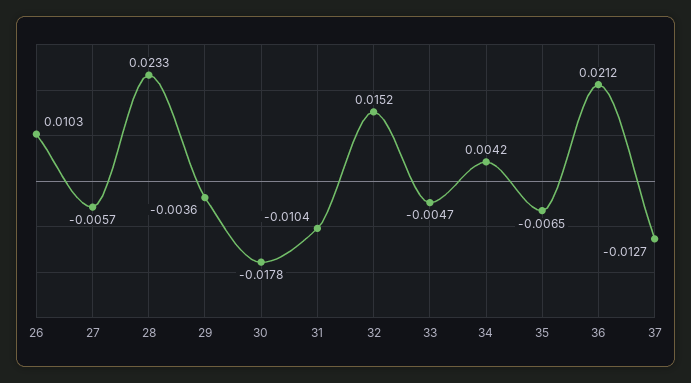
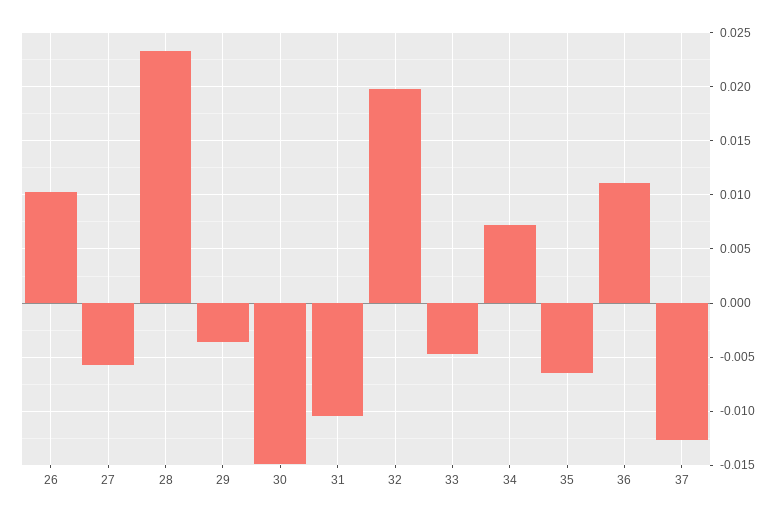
  {
    "26": 0.0103,
    "27": -0.0057,
    "28": 0.0233,
    "29": -0.0036,
-   "30": -0.0178,
+   "30": -0.015,
    "31": -0.0104,
-   "32": 0.0152,
+   "32": 0.02,
    "33": -0.0047,
-   "34": 0.0042,
+   "34": 0.007,
    "35": -0.0065,
-   "36": 0.0212,
+   "36": 0.011,
    "37": -0.0127
  }

